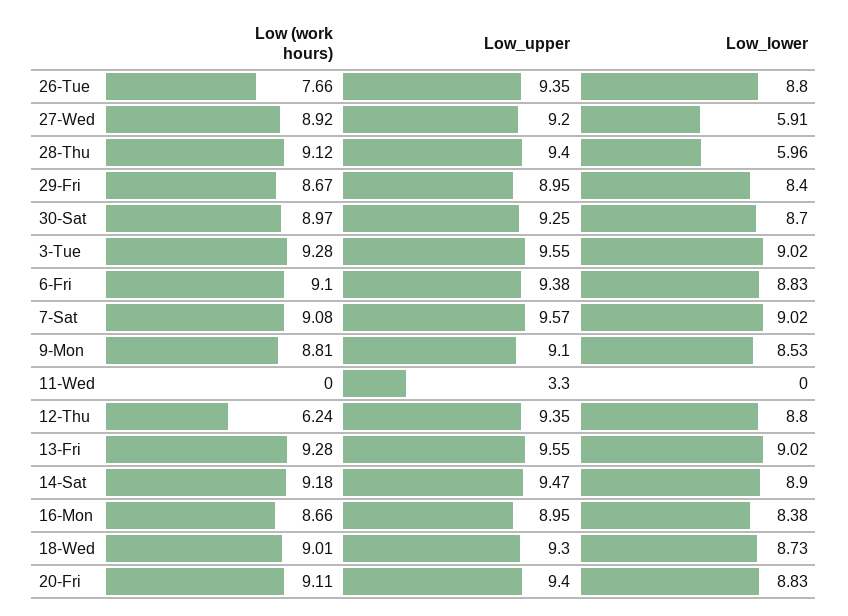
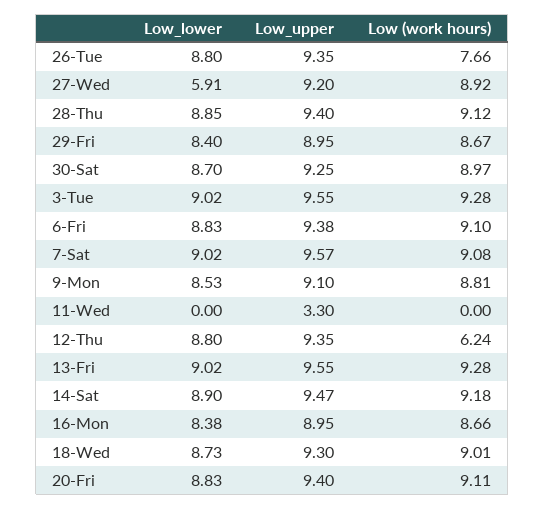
  {
    "Low (work hours)": {
      "26-Tue": 7.66,
      "27-Wed": 8.92,
      "28-Thu": 9.12,
      "29-Fri": 8.67,
      "30-Sat": 8.97,
      "3-Tue": 9.28,
      "6-Fri": 9.1,
      "7-Sat": 9.08,
      "9-Mon": 8.81,
      "11-Wed": 0,
      "12-Thu": 6.24,
      "13-Fri": 9.28,
      "14-Sat": 9.18,
      "16-Mon": 8.66,
      "18-Wed": 9.01,
      "20-Fri": 9.11
    },
    "Low_upper": {
      "26-Tue": 9.35,
      "27-Wed": 9.2,
      "28-Thu": 9.4,
      "29-Fri": 8.95,
      "30-Sat": 9.25,
      "3-Tue": 9.55,
      "6-Fri": 9.38,
      "7-Sat": 9.57,
      "9-Mon": 9.1,
      "11-Wed": 3.3,
      "12-Thu": 9.35,
      "13-Fri": 9.55,
      "14-Sat": 9.47,
      "16-Mon": 8.95,
      "18-Wed": 9.3,
      "20-Fri": 9.4
    },
    "Low_lower": {
      "26-Tue": 8.8,
      "27-Wed": 5.91,
-     "28-Thu": 5.96,
+     "28-Thu": 8.85,
      "29-Fri": 8.4,
      "30-Sat": 8.7,
      "3-Tue": 9.02,
      "6-Fri": 8.83,
      "7-Sat": 9.02,
      "9-Mon": 8.53,
      "11-Wed": 0,
      "12-Thu": 8.8,
      "13-Fri": 9.02,
      "14-Sat": 8.9,
      "16-Mon": 8.38,
      "18-Wed": 8.73,
      "20-Fri": 8.83
    }
  }

